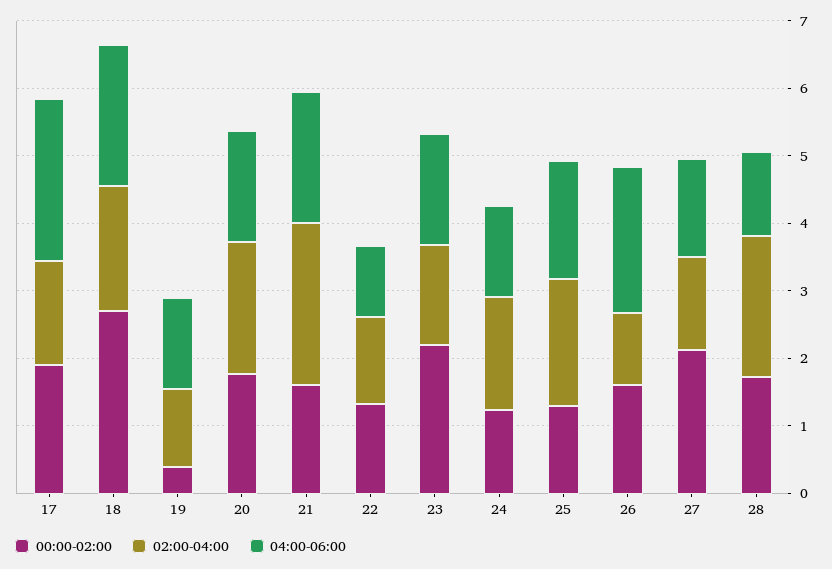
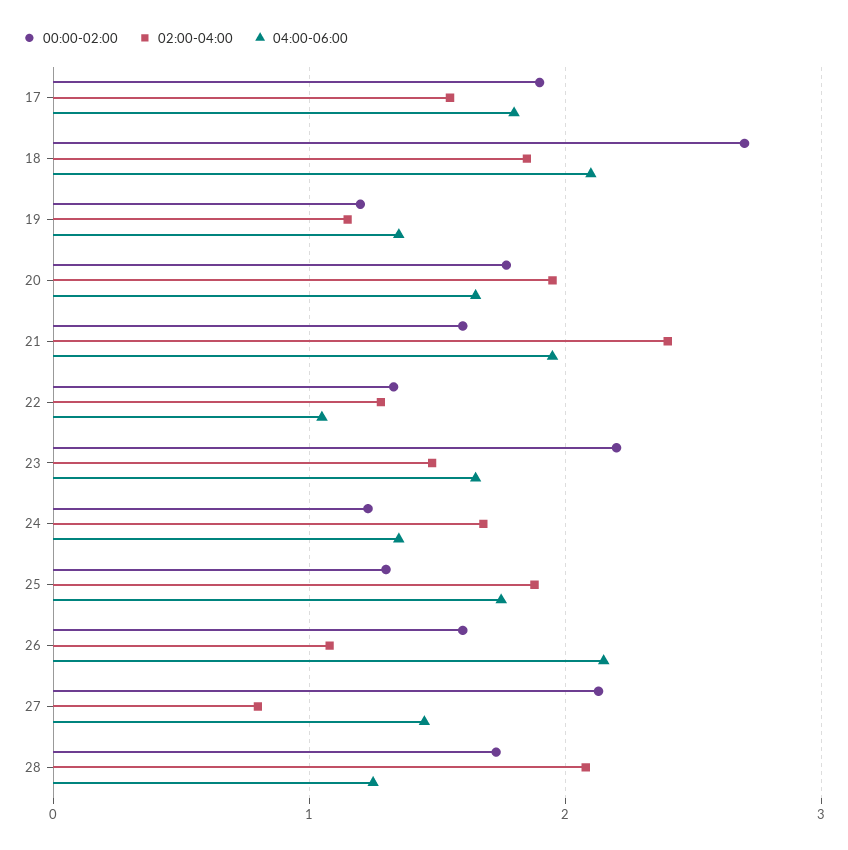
  {
    "00:00-02:00": {
      "17": 1.9,
      "18": 2.7,
-     "19": 0.4,
+     "19": 1.2,
      "20": 1.8,
      "21": 1.6,
      "22": 1.3,
      "23": 2.2,
      "24": 1.2,
      "25": 1.3,
      "26": 1.6,
      "27": 2.1,
      "28": 1.7
    },
    "02:00-04:00": {
      "17": 1.6,
      "18": 1.9,
      "19": 1.2,
      "20": 2,
      "21": 2.4,
      "22": 1.3,
      "23": 1.5,
      "24": 1.7,
      "25": 1.9,
      "26": 1.1,
-     "27": 1.4,
+     "27": 0.8,
      "28": 2.1
    },
    "04:00-06:00": {
-     "17": 2.4,
+     "17": 1.8,
      "18": 2.1,
      "19": 1.4,
      "20": 1.7,
      "21": 2,
      "22": 1.1,
      "23": 1.7,
      "24": 1.4,
      "25": 1.8,
      "26": 2.2,
      "27": 1.5,
      "28": 1.3
    }
  }

